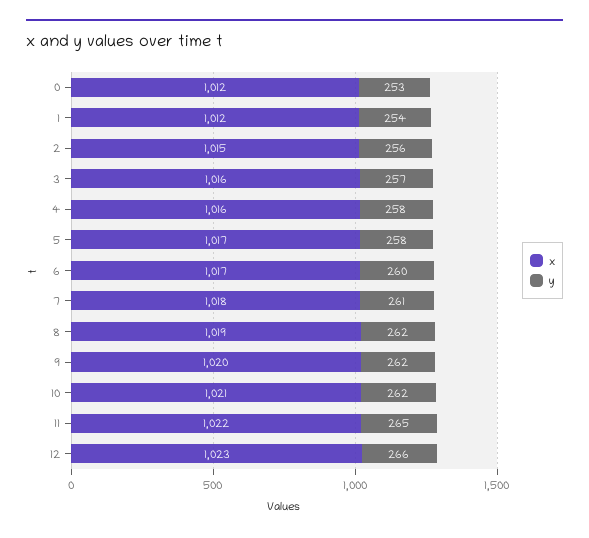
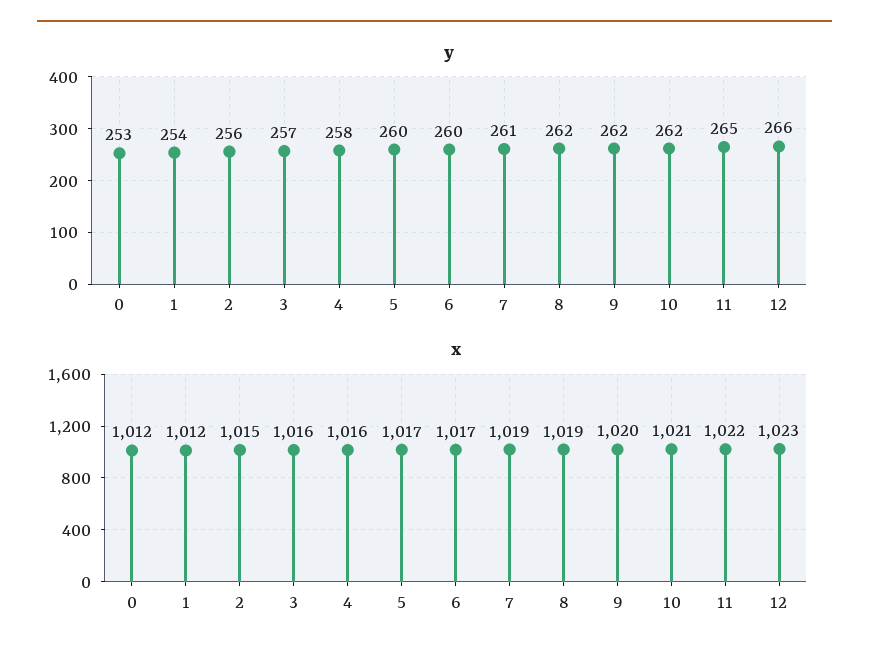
  {
    "x": {
      "0": 1012,
      "1": 1012,
      "2": 1015,
      "3": 1016,
      "4": 1016,
      "5": 1017,
      "6": 1017,
-     "7": 1018,
+     "7": 1019,
      "8": 1019,
      "9": 1020,
      "10": 1021,
      "11": 1022,
      "12": 1023
    },
    "y": {
      "0": 253,
      "1": 254,
      "2": 256,
      "3": 257,
      "4": 258,
-     "5": 258,
+     "5": 260,
      "6": 260,
      "7": 261,
      "8": 262,
      "9": 262,
      "10": 262,
      "11": 265,
      "12": 266
    }
  }

